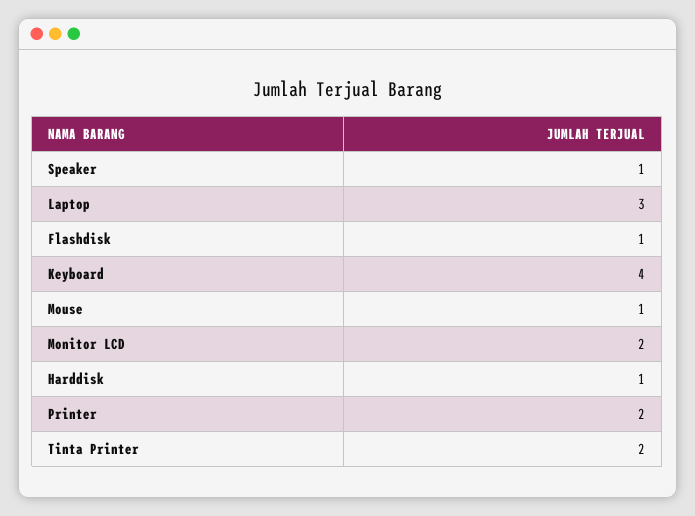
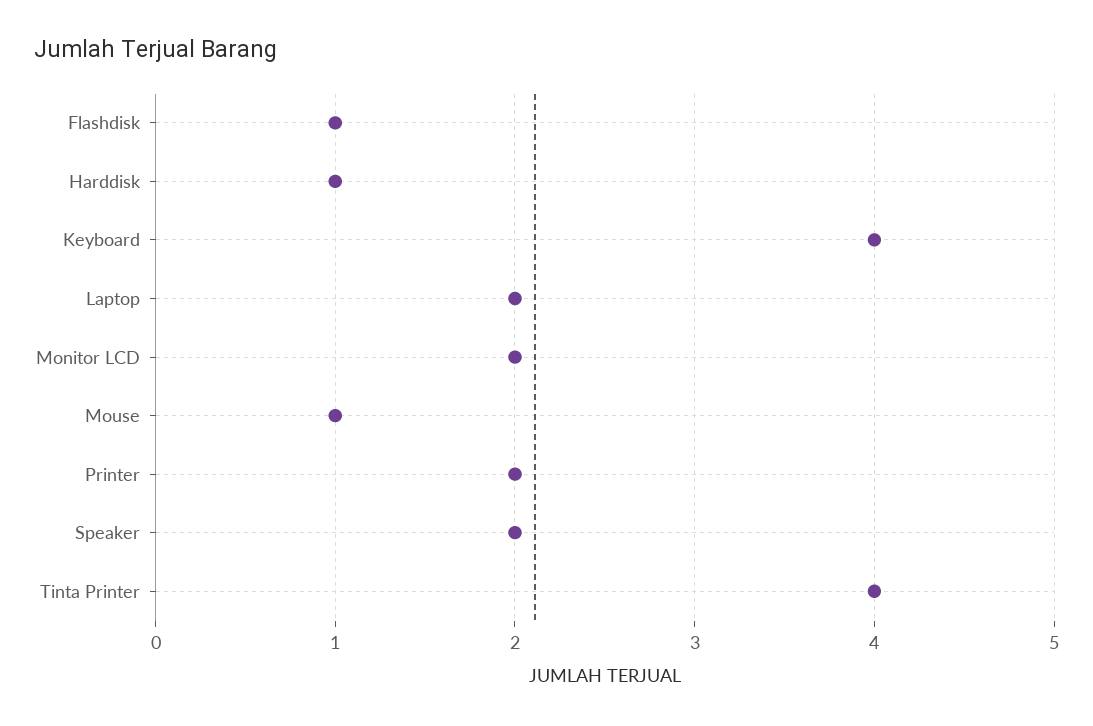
  {
-   "Speaker": 1,
+   "Speaker": 2,
-   "Laptop": 3,
+   "Laptop": 2,
    "Flashdisk": 1,
    "Keyboard": 4,
    "Mouse": 1,
    "Monitor LCD": 2,
    "Harddisk": 1,
    "Printer": 2,
-   "Tinta Printer": 2
+   "Tinta Printer": 4
  }

